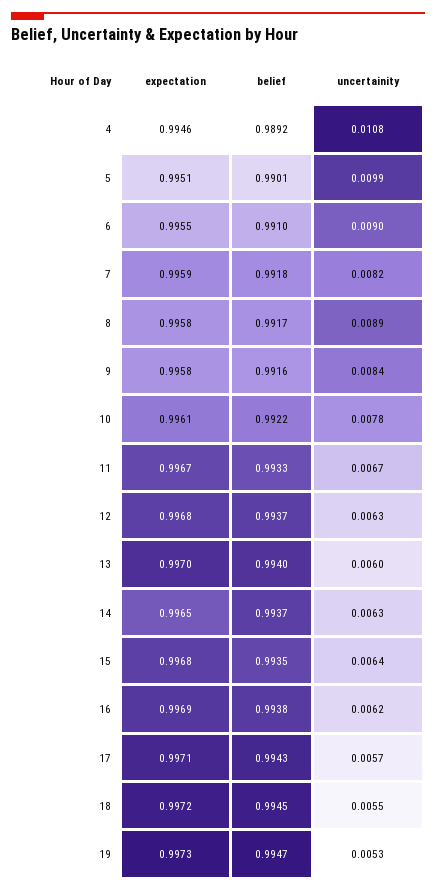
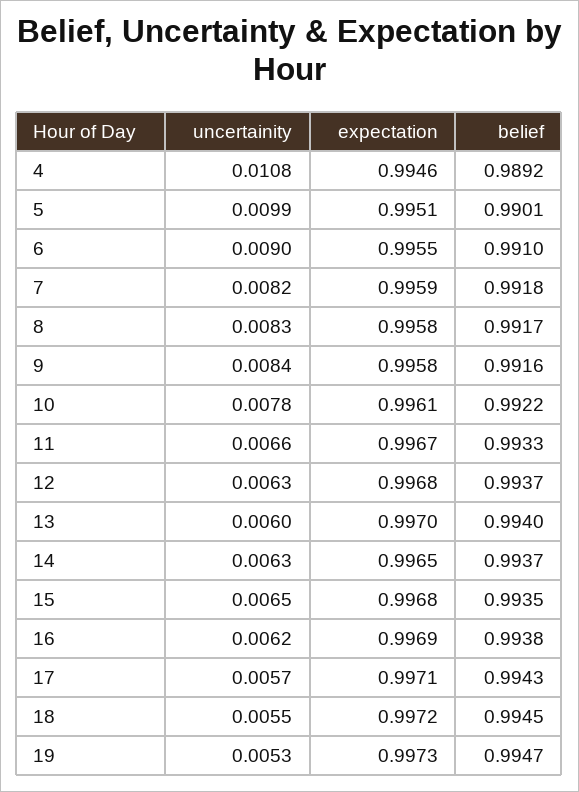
  {
    "expectation": {
      "4": 0.9946,
      "5": 0.9951,
      "6": 0.9955,
      "7": 0.9959,
      "8": 0.9958,
      "9": 0.9958,
      "10": 0.9961,
      "11": 0.9967,
      "12": 0.9968,
      "13": 0.997,
      "14": 0.9965,
      "15": 0.9968,
      "16": 0.9969,
      "17": 0.9971,
      "18": 0.9972,
      "19": 0.9973
    },
    "belief": {
      "4": 0.9892,
      "5": 0.9901,
      "6": 0.991,
      "7": 0.9918,
      "8": 0.9917,
      "9": 0.9916,
      "10": 0.9922,
      "11": 0.9933,
      "12": 0.9937,
      "13": 0.994,
      "14": 0.9937,
      "15": 0.9935,
      "16": 0.9938,
      "17": 0.9943,
      "18": 0.9945,
      "19": 0.9947
    },
    "uncertainity": {
      "4": 0.0108,
      "5": 0.0099,
      "6": 0.009,
      "7": 0.0082,
-     "8": 0.0089,
+     "8": 0.0083,
      "9": 0.0084,
      "10": 0.0078,
-     "11": 0.0067,
+     "11": 0.0066,
      "12": 0.0063,
      "13": 0.006,
      "14": 0.0063,
-     "15": 0.0064,
+     "15": 0.0065,
      "16": 0.0062,
      "17": 0.0057,
      "18": 0.0055,
      "19": 0.0053
    }
  }

